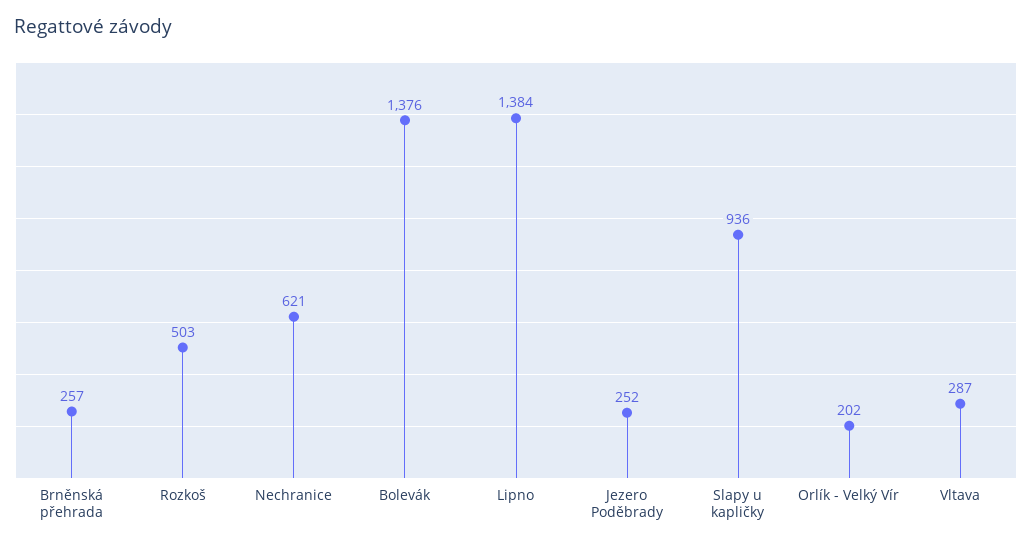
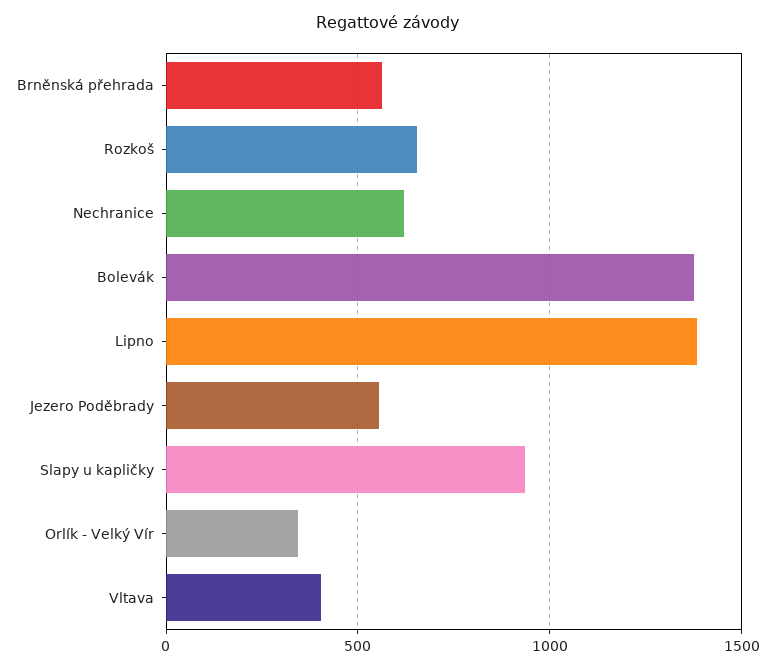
  {
-   "Brněnská přehrada": 257,
+   "Brněnská přehrada": 550,
-   "Rozkoš": 503,
+   "Rozkoš": 650,
    "Nechranice": 621,
    "Bolevák": 1376,
    "Lipno": 1384,
-   "Jezero Poděbrady": 252,
+   "Jezero Poděbrady": 550,
    "Slapy u kapličky": 936,
-   "Orlík - Velký Vír": 202,
+   "Orlík - Velký Vír": 350,
-   "Vltava": 287
+   "Vltava": 400
  }

